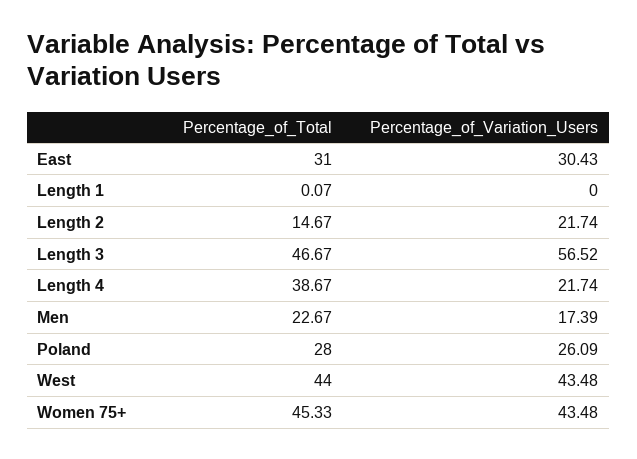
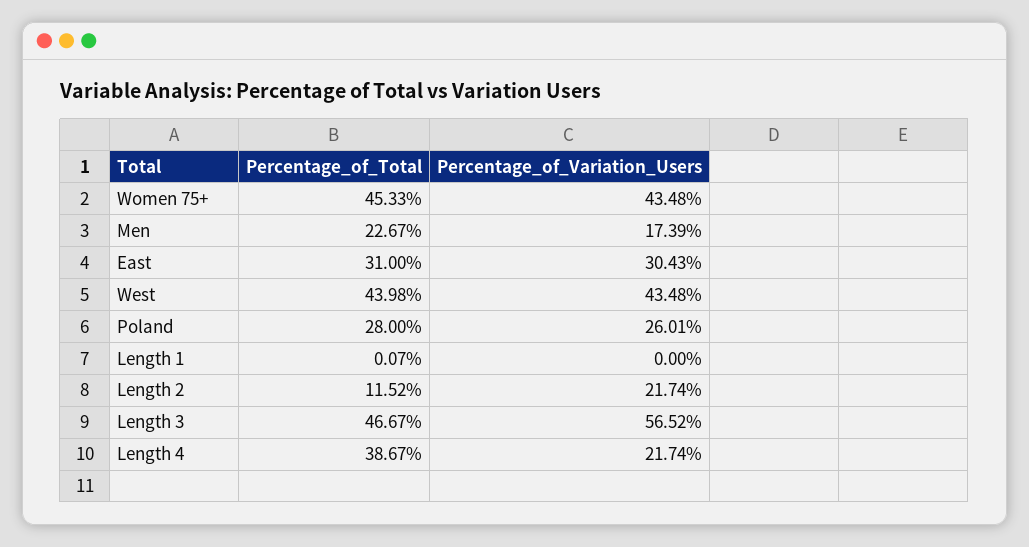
  {
    "Percentage_of_Total": {
      "East": 31,
      "Length 1": 0.07,
-     "Length 2": 14.67,
+     "Length 2": 11.52,
      "Length 3": 46.67,
      "Length 4": 38.67,
      "Men": 22.67,
      "Poland": 28,
-     "West": 44,
+     "West": 43.98,
      "Women 75+": 45.33
    },
    "Percentage_of_Variation_Users": {
      "East": 30.43,
      "Length 1": 0,
      "Length 2": 21.74,
      "Length 3": 56.52,
      "Length 4": 21.74,
      "Men": 17.39,
-     "Poland": 26.09,
+     "Poland": 26.01,
      "West": 43.48,
      "Women 75+": 43.48
    }
  }

